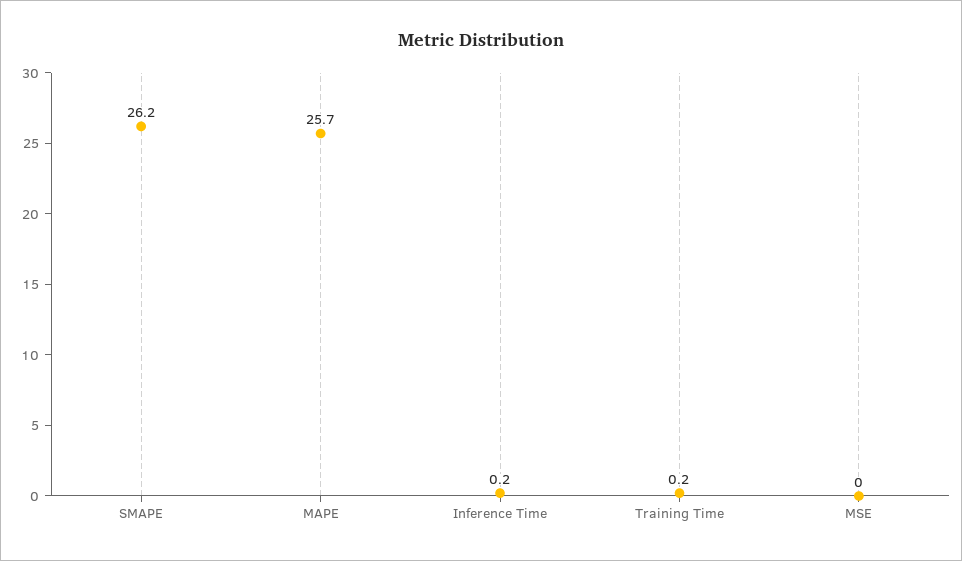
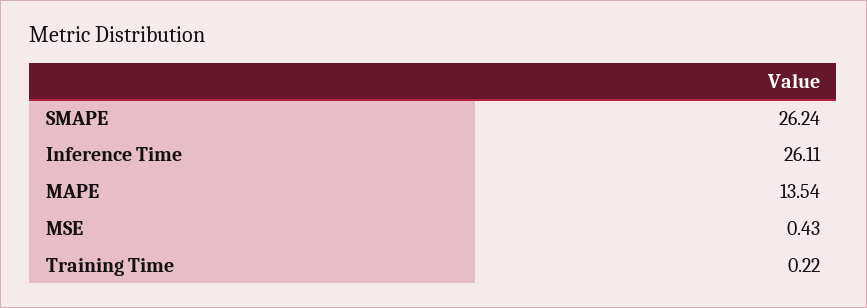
  {
    "SMAPE": 26.24,
-   "MAPE": 25.7,
+   "MAPE": 13.54,
-   "Inference Time": 0.2,
+   "Inference Time": 26.11,
    "Training Time": 0.22,
-   "MSE": 0
+   "MSE": 0.43
  }

